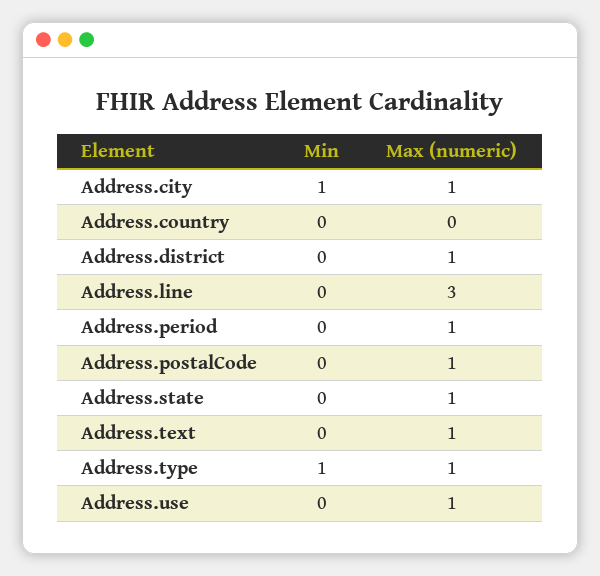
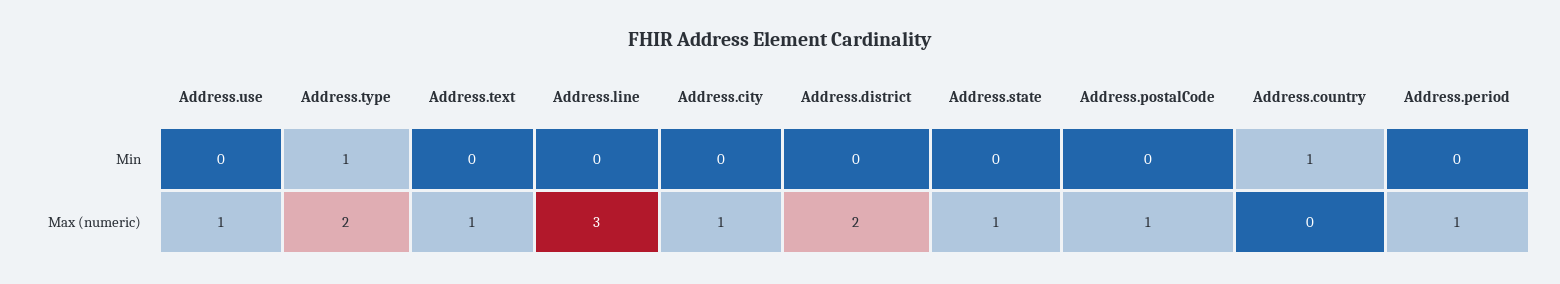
  {
    "Min": {
-     "Address.city": 1,
+     "Address.city": 0,
-     "Address.country": 0,
+     "Address.country": 1,
      "Address.district": 0,
      "Address.line": 0,
      "Address.period": 0,
      "Address.postalCode": 0,
      "Address.state": 0,
      "Address.text": 0,
      "Address.type": 1,
      "Address.use": 0
    },
    "Max (numeric)": {
      "Address.city": 1,
      "Address.country": 0,
-     "Address.district": 1,
+     "Address.district": 2,
      "Address.line": 3,
      "Address.period": 1,
      "Address.postalCode": 1,
      "Address.state": 1,
      "Address.text": 1,
-     "Address.type": 1,
+     "Address.type": 2,
      "Address.use": 1
    }
  }

